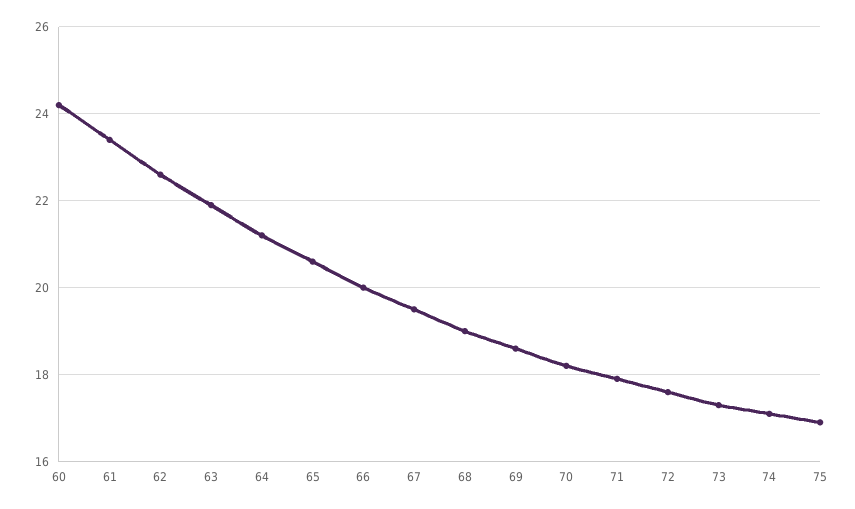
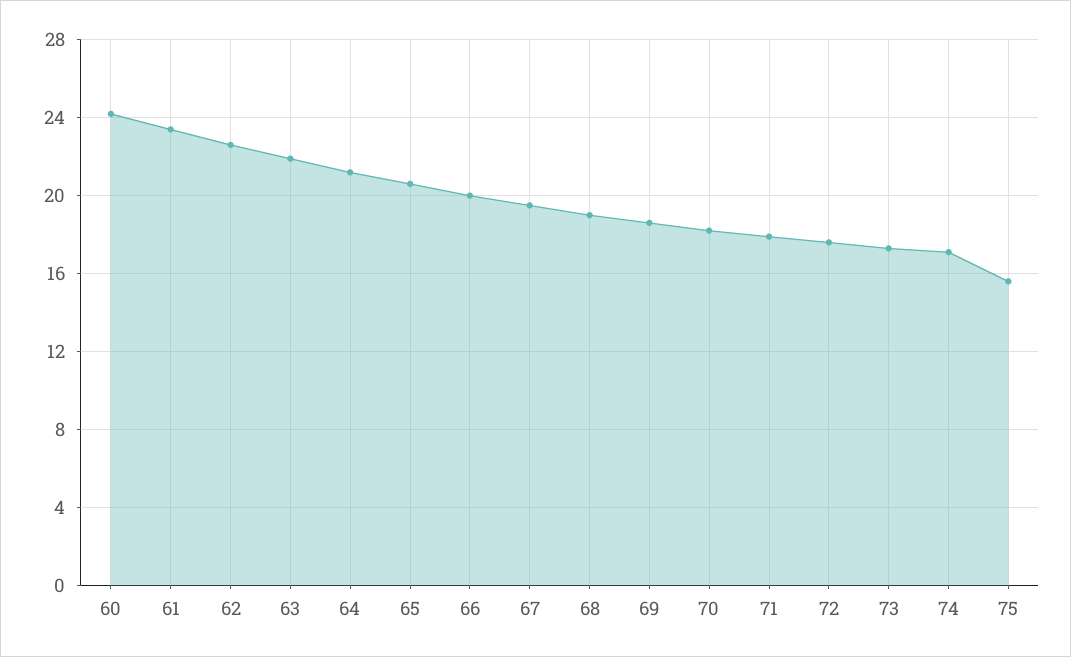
  {
    "60": 24,
    "61": 23.5,
    "62": 22.5,
    "63": 22,
    "64": 21,
    "65": 20.5,
    "66": 20,
    "67": 19.5,
    "68": 19,
    "69": 18.5,
    "70": 18,
    "71": 18,
    "72": 17.5,
    "73": 17.5,
    "74": 17,
-   "75": 17
+   "75": 15.5
  }

